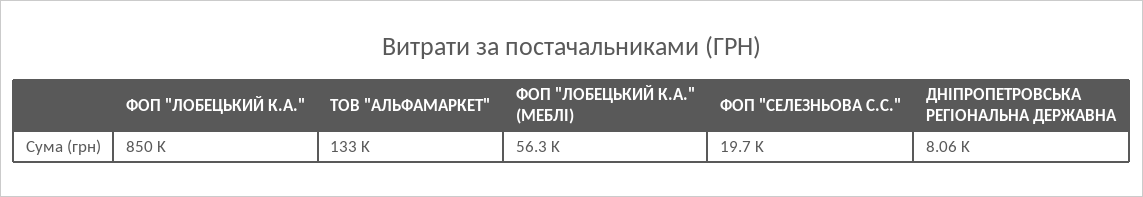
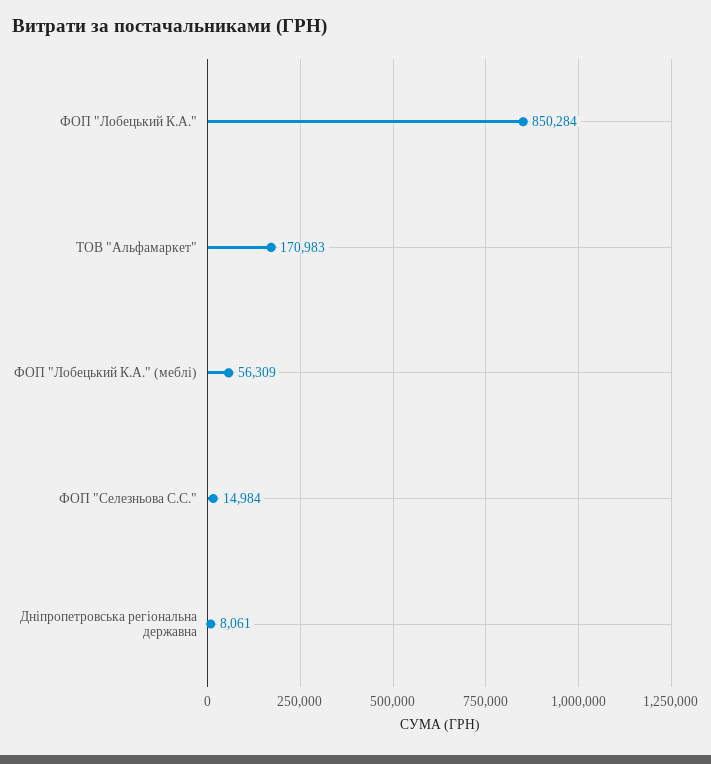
  {
    "ФОП \"ЛОБЕЦЬКИЙ К.А.\"": 850284,
-   "ТОВ \"АЛЬФАМАРКЕТ\"": 133000,
+   "ТОВ \"АЛЬФАМАРКЕТ\"": 170983,
    "ФОП \"ЛОБЕЦЬКИЙ К.А.\" (МЕБЛІ)": 56309,
-   "ФОП \"СЕЛЕЗНЬОВА С.С.\"": 19700,
+   "ФОП \"СЕЛЕЗНЬОВА С.С.\"": 14984,
    "ДНІПРОПЕТРОВСЬКА РЕГІОНАЛЬНА ДЕРЖАВНА": 8061
  }

